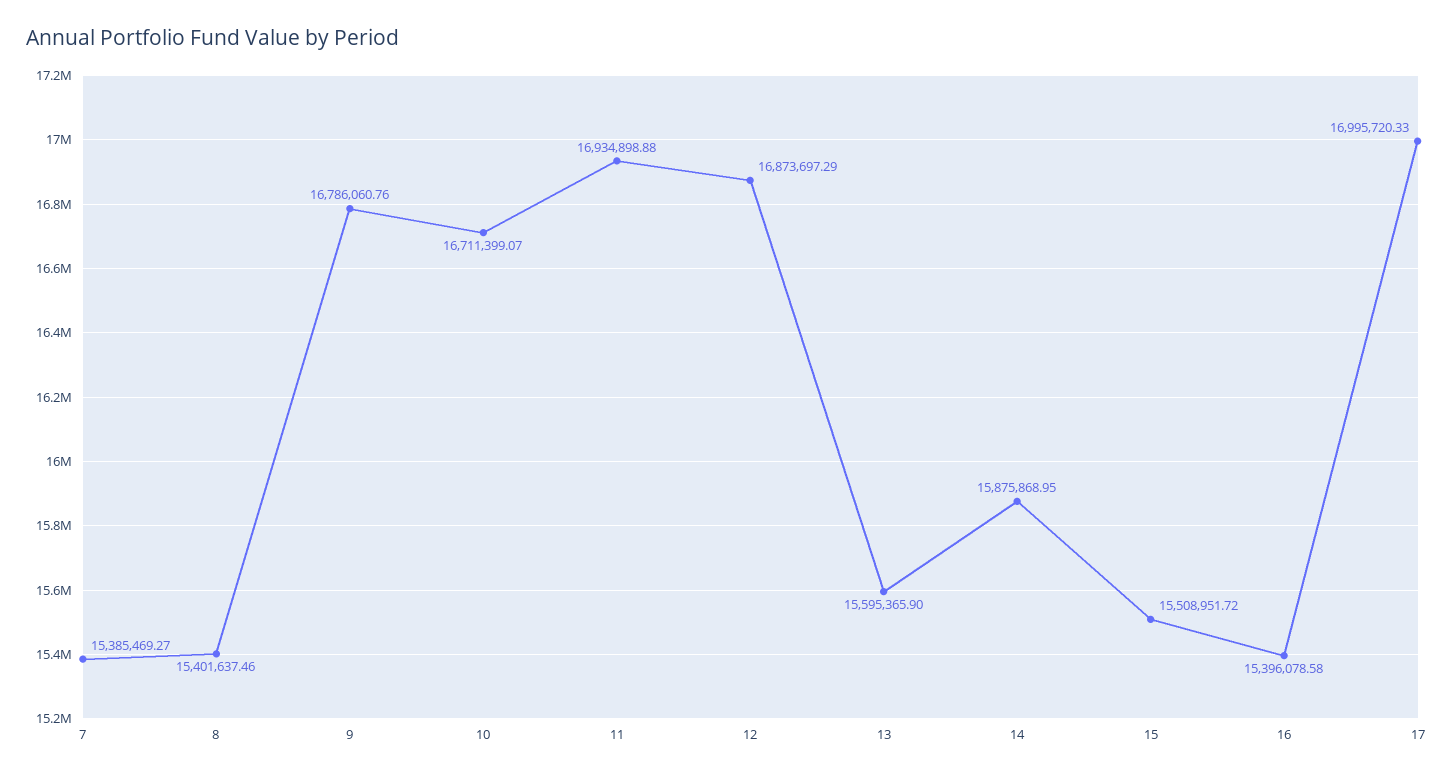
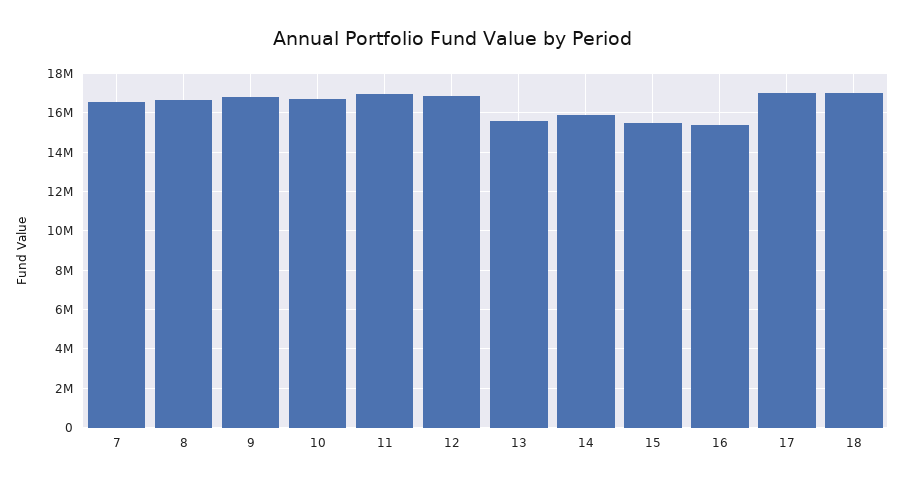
  {
-   "7": 15385469.27,
+   "7": 16500000,
-   "8": 15401637.46,
+   "8": 16500000,
    "9": 16786060.76,
    "10": 16711399.07,
    "11": 16934898.88,
    "12": 16873697.29,
    "13": 15595365.9,
    "14": 15875868.95,
    "15": 15508951.72,
    "16": 15396078.58,
-   "17": 16995720.33
+   "17": 16995720.33,
+   "18": 17000000
  }

